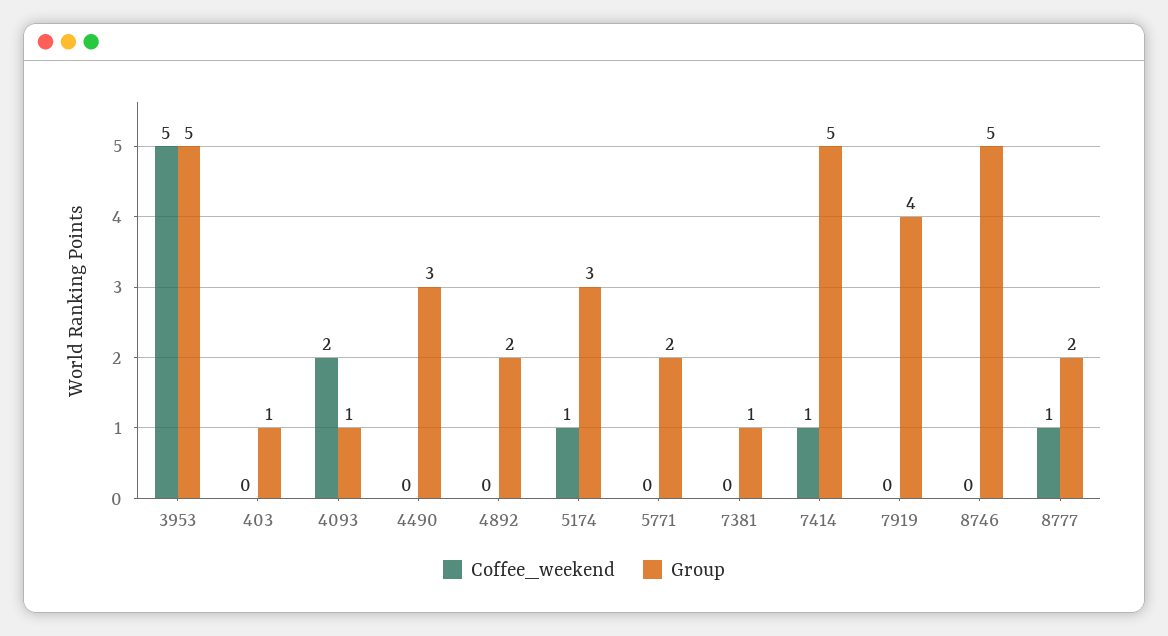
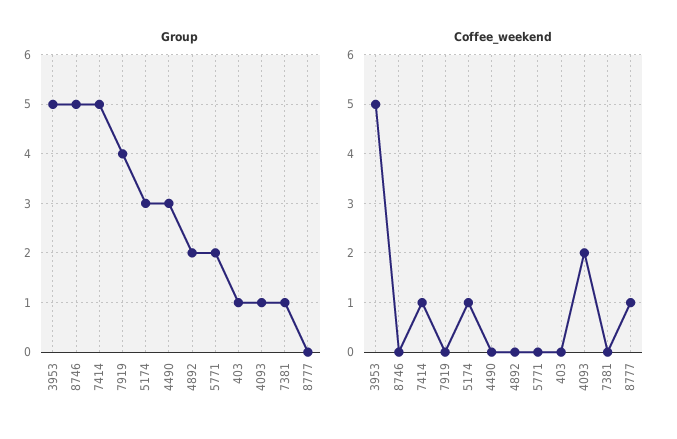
  {
    "Coffee_weekend": {
      "3953": 5,
      "403": 0,
      "4093": 2,
      "4490": 0,
      "4892": 0,
      "5174": 1,
      "5771": 0,
      "7381": 0,
      "7414": 1,
      "7919": 0,
      "8746": 0,
      "8777": 1
    },
    "Group": {
      "3953": 5,
      "403": 1,
      "4093": 1,
      "4490": 3,
      "4892": 2,
      "5174": 3,
      "5771": 2,
      "7381": 1,
      "7414": 5,
      "7919": 4,
      "8746": 5,
-     "8777": 2
+     "8777": 0
    }
  }

